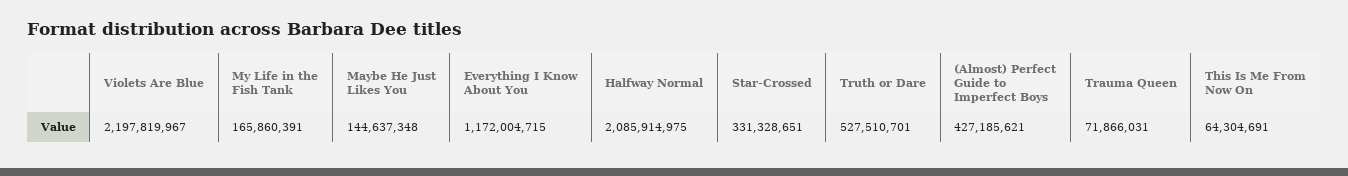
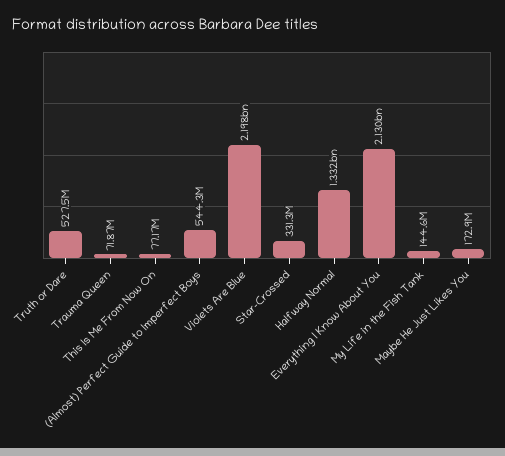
  {
    "Violets Are Blue": 2197819967,
-   "My Life in the Fish Tank": 165860391,
+   "My Life in the Fish Tank": 144600000,
-   "Maybe He Just Likes You": 144637348,
+   "Maybe He Just Likes You": 172900000,
-   "Everything I Know About You": 1172004715,
+   "Everything I Know About You": 2130000000,
-   "Halfway Normal": 2085914975,
+   "Halfway Normal": 1332000000,
    "Star-Crossed": 331328651,
    "Truth or Dare": 527510701,
-   "(Almost) Perfect Guide to Imperfect Boys": 427185621,
+   "(Almost) Perfect Guide to Imperfect Boys": 544300000,
    "Trauma Queen": 71866031,
-   "This Is Me From Now On": 64304691
+   "This Is Me From Now On": 77170000
  }

